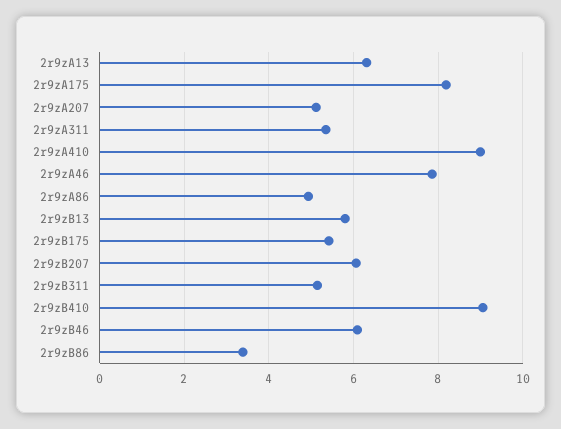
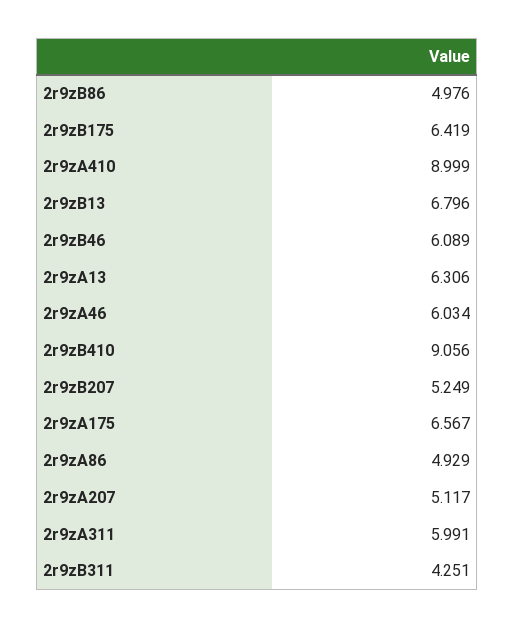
  {
    "2r9zA13": 6.306,
-   "2r9zA175": 8.2,
+   "2r9zA175": 6.567,
    "2r9zA207": 5.117,
-   "2r9zA311": 5.4,
+   "2r9zA311": 5.991,
    "2r9zA410": 8.999,
-   "2r9zA46": 7.8,
+   "2r9zA46": 6.034,
    "2r9zA86": 4.929,
-   "2r9zB13": 5.8,
+   "2r9zB13": 6.796,
-   "2r9zB175": 5.4,
+   "2r9zB175": 6.419,
-   "2r9zB207": 6,
+   "2r9zB207": 5.249,
-   "2r9zB311": 5.2,
+   "2r9zB311": 4.251,
    "2r9zB410": 9.056,
    "2r9zB46": 6.089,
-   "2r9zB86": 3.4
+   "2r9zB86": 4.976
  }

